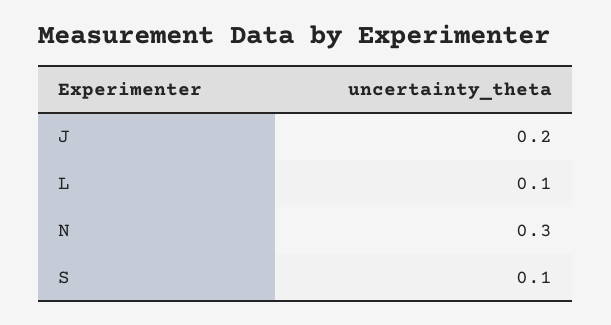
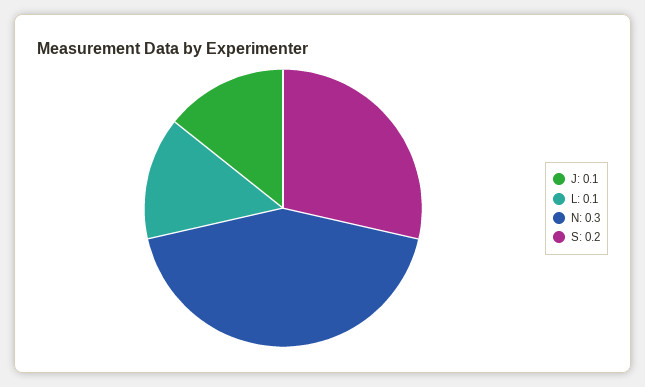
  {
-   "J": 0.2,
+   "J": 0.1,
    "L": 0.1,
    "N": 0.3,
-   "S": 0.1
+   "S": 0.2
  }

